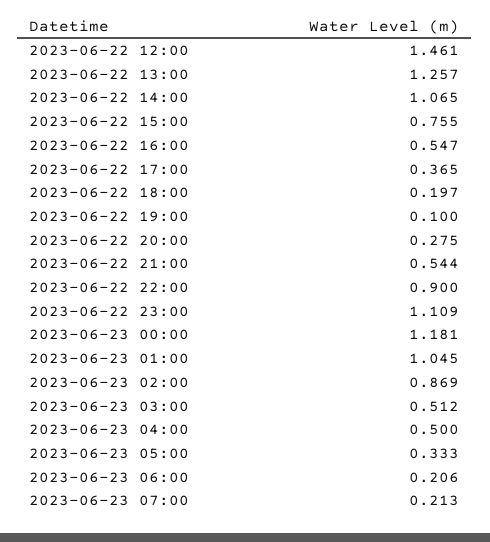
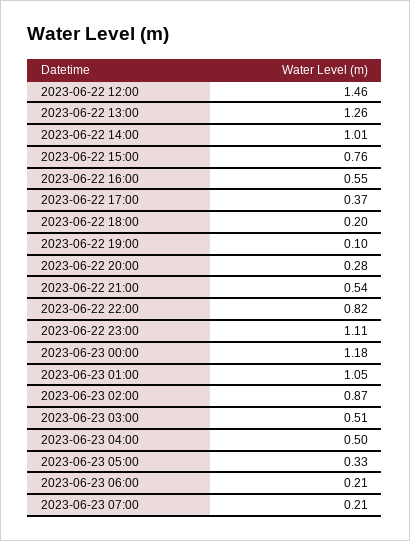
  {
    "2023-06-22 12:00": 1.461,
    "2023-06-22 13:00": 1.257,
-   "2023-06-22 14:00": 1.065,
+   "2023-06-22 14:00": 1.01,
    "2023-06-22 15:00": 0.755,
    "2023-06-22 16:00": 0.547,
    "2023-06-22 17:00": 0.365,
    "2023-06-22 18:00": 0.197,
    "2023-06-22 19:00": 0.1,
    "2023-06-22 20:00": 0.275,
    "2023-06-22 21:00": 0.544,
-   "2023-06-22 22:00": 0.9,
+   "2023-06-22 22:00": 0.82,
    "2023-06-22 23:00": 1.109,
    "2023-06-23 00:00": 1.181,
    "2023-06-23 01:00": 1.045,
    "2023-06-23 02:00": 0.869,
    "2023-06-23 03:00": 0.512,
    "2023-06-23 04:00": 0.5,
    "2023-06-23 05:00": 0.333,
    "2023-06-23 06:00": 0.206,
    "2023-06-23 07:00": 0.213
  }

